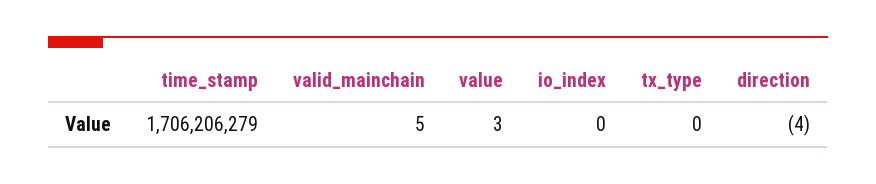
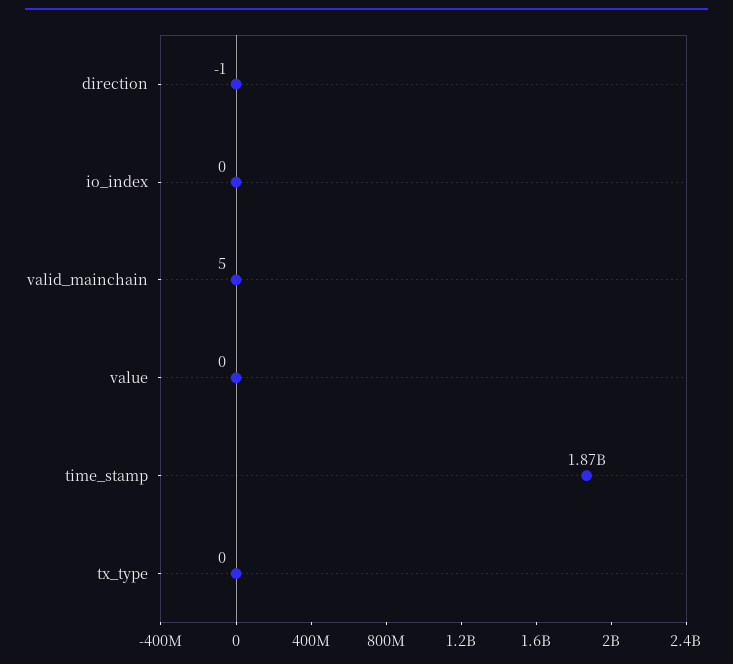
  {
-   "time_stamp": 1706206279,
+   "time_stamp": 1870000000,
    "valid_mainchain": 5,
-   "value": 3,
+   "value": 0,
    "io_index": 0,
    "tx_type": 0,
-   "direction": -4
+   "direction": -1
  }

